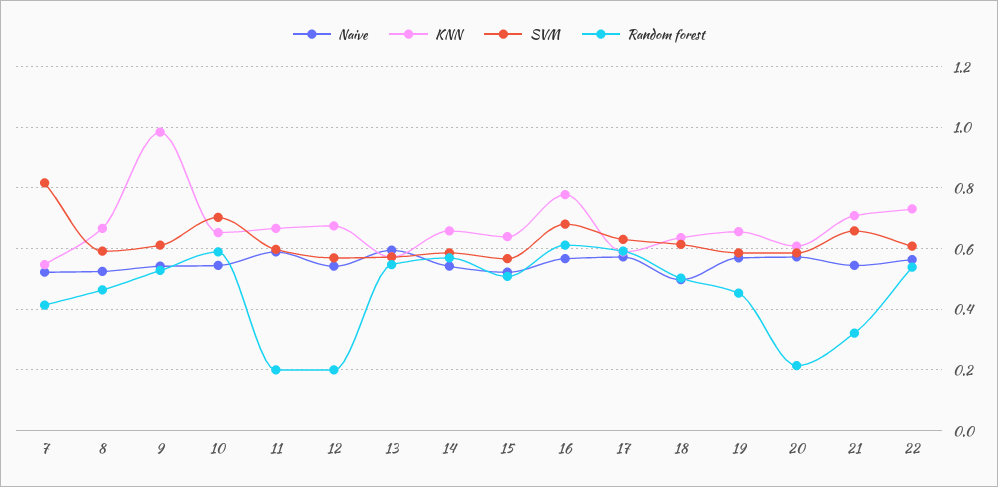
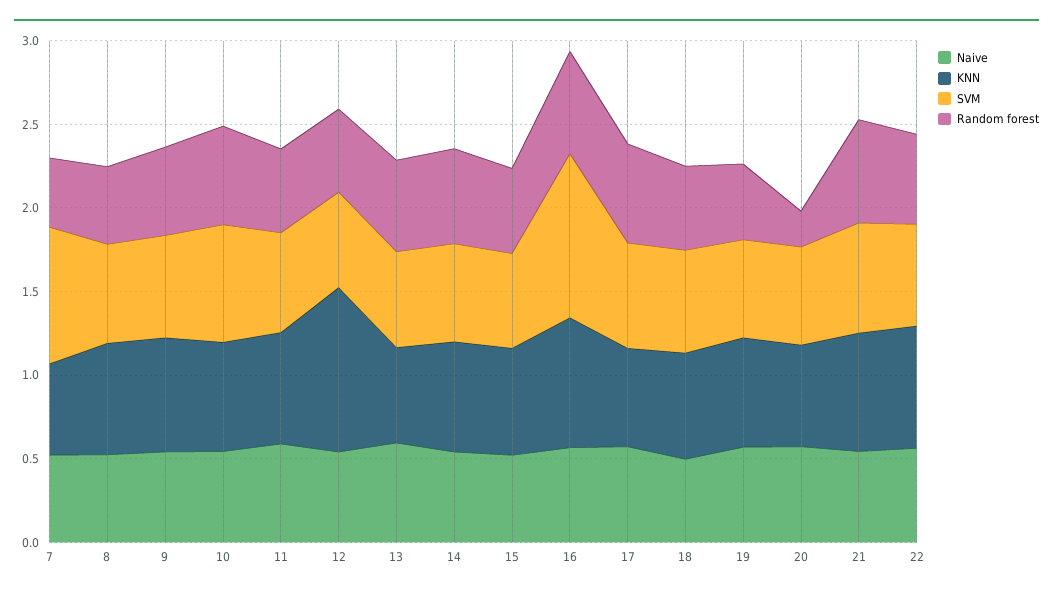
  {
    "Naive": {
      "7": 0.52,
      "8": 0.52,
      "9": 0.54,
      "10": 0.54,
      "11": 0.58,
      "12": 0.54,
      "13": 0.6,
      "14": 0.54,
      "15": 0.52,
      "16": 0.56,
      "17": 0.58,
      "18": 0.5,
      "19": 0.56,
      "20": 0.58,
      "21": 0.54,
      "22": 0.56
    },
    "KNN": {
      "7": 0.54,
      "8": 0.66,
-     "9": 0.98,
+     "9": 0.7,
      "10": 0.66,
      "11": 0.66,
-     "12": 0.68,
+     "12": 1,
      "13": 0.58,
      "14": 0.66,
      "15": 0.64,
      "16": 0.78,
      "17": 0.58,
      "18": 0.64,
      "19": 0.66,
      "20": 0.6,
      "21": 0.7,
      "22": 0.74
    },
    "SVM": {
      "7": 0.82,
      "8": 0.6,
      "9": 0.62,
      "10": 0.7,
      "11": 0.6,
      "12": 0.56,
      "13": 0.58,
      "14": 0.58,
      "15": 0.56,
-     "16": 0.68,
+     "16": 1,
      "17": 0.64,
      "18": 0.62,
      "19": 0.58,
      "20": 0.58,
      "21": 0.66,
      "22": 0.6
    },
    "Random forest": {
      "7": 0.42,
      "8": 0.46,
      "9": 0.52,
      "10": 0.58,
-     "11": 0.2,
+     "11": 0.5,
-     "12": 0.2,
+     "12": 0.5,
      "13": 0.54,
      "14": 0.56,
      "15": 0.5,
      "16": 0.62,
      "17": 0.6,
      "18": 0.5,
      "19": 0.46,
      "20": 0.22,
-     "21": 0.32,
+     "21": 0.6,
      "22": 0.54
    }
  }

